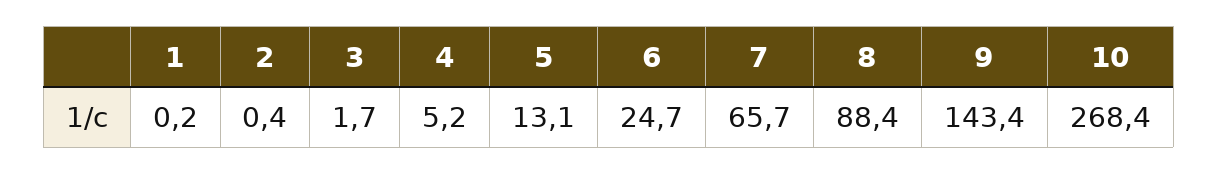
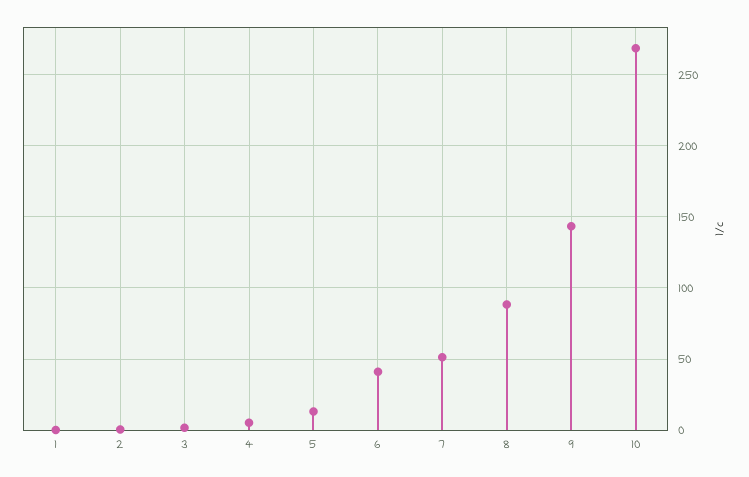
  {
    "1": 0.2,
    "2": 0.4,
    "3": 1.7,
    "4": 5.2,
    "5": 13.1,
-   "6": 24.7,
+   "6": 40,
-   "7": 65.7,
+   "7": 50,
    "8": 88.4,
    "9": 143.4,
    "10": 268.4
  }

